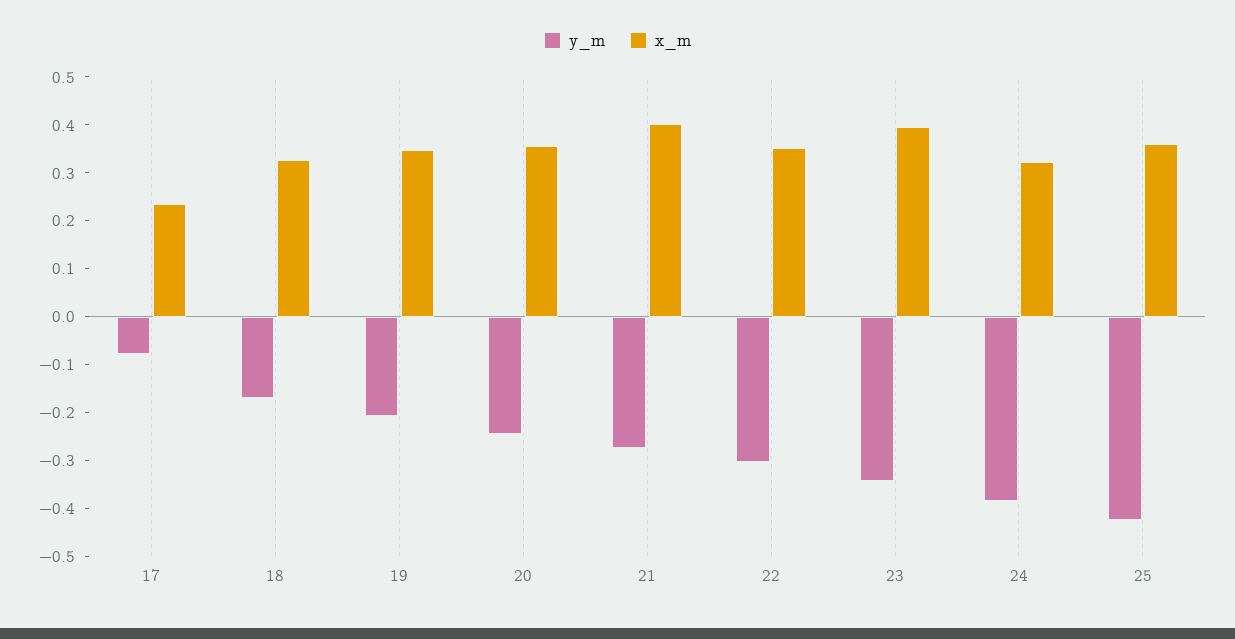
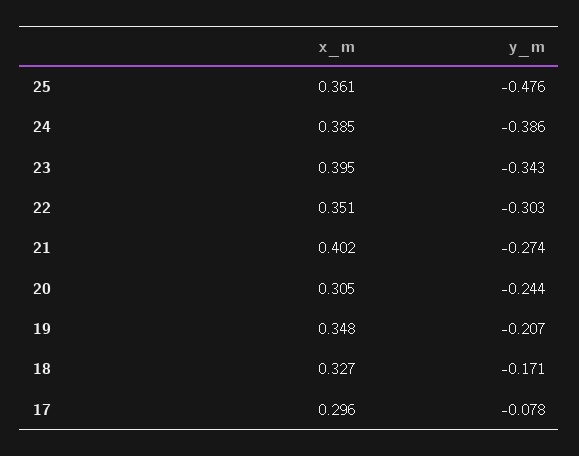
  {
    "y_m": {
      "17": -0.078,
      "18": -0.171,
      "19": -0.207,
      "20": -0.244,
      "21": -0.274,
      "22": -0.303,
      "23": -0.343,
      "24": -0.386,
-     "25": -0.42
+     "25": -0.476
    },
    "x_m": {
-     "17": 0.24,
+     "17": 0.296,
      "18": 0.327,
      "19": 0.348,
-     "20": 0.36,
+     "20": 0.305,
      "21": 0.402,
      "22": 0.351,
      "23": 0.395,
-     "24": 0.32,
+     "24": 0.385,
      "25": 0.361
    }
  }

